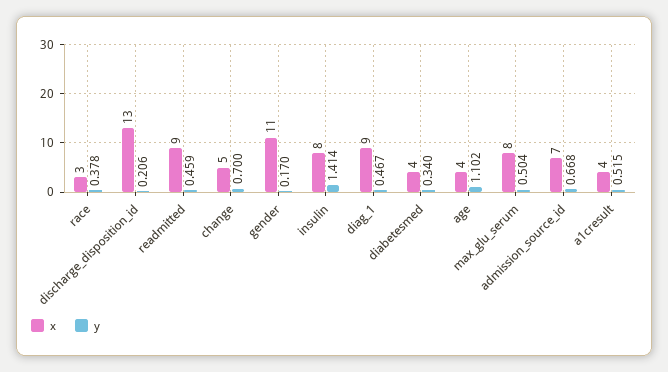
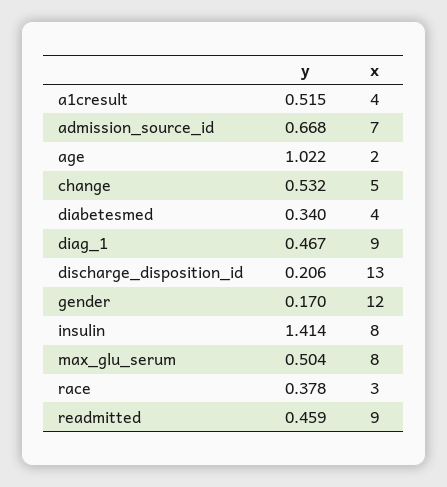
  {
    "x": {
      "race": 3,
      "discharge_disposition_id": 13,
      "readmitted": 9,
      "change": 5,
-     "gender": 11,
+     "gender": 12,
      "insulin": 8,
      "diag_1": 9,
      "diabetesmed": 4,
-     "age": 4,
+     "age": 2,
      "max_glu_serum": 8,
      "admission_source_id": 7,
      "a1cresult": 4
    },
    "y": {
      "race": 0.378,
      "discharge_disposition_id": 0.206,
      "readmitted": 0.459,
-     "change": 0.7,
+     "change": 0.532,
      "gender": 0.17,
      "insulin": 1.414,
      "diag_1": 0.467,
      "diabetesmed": 0.34,
-     "age": 1.102,
+     "age": 1.022,
      "max_glu_serum": 0.504,
      "admission_source_id": 0.668,
      "a1cresult": 0.515
    }
  }

